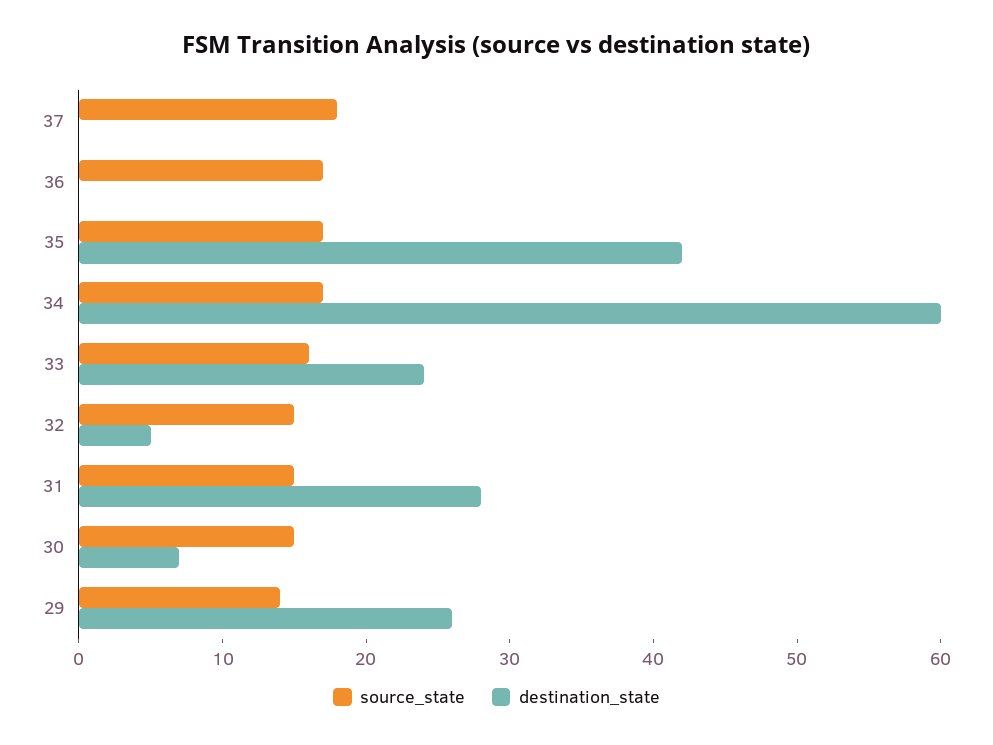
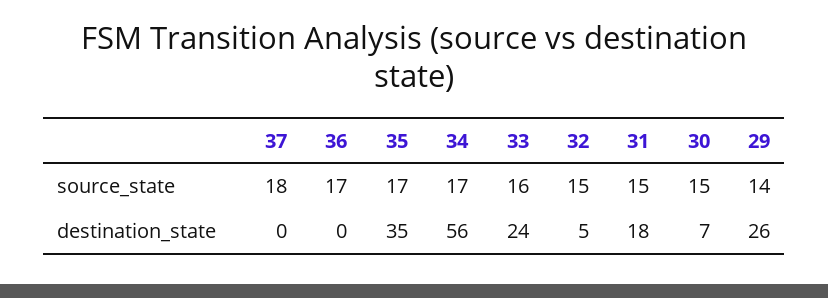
  {
    "source_state": {
      "37": 18,
      "36": 17,
      "35": 17,
      "34": 17,
      "33": 16,
      "32": 15,
      "31": 15,
      "30": 15,
      "29": 14
    },
    "destination_state": {
      "37": 0,
      "36": 0,
-     "35": 42,
+     "35": 35,
-     "34": 60,
+     "34": 56,
      "33": 24,
      "32": 5,
-     "31": 28,
+     "31": 18,
      "30": 7,
      "29": 26
    }
  }

